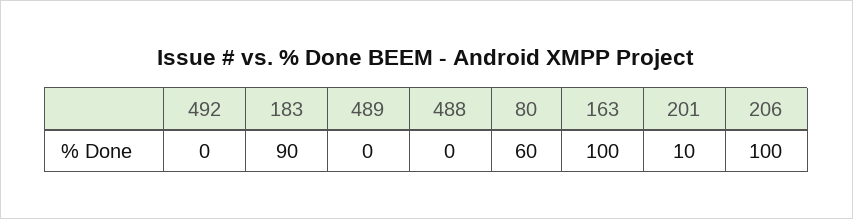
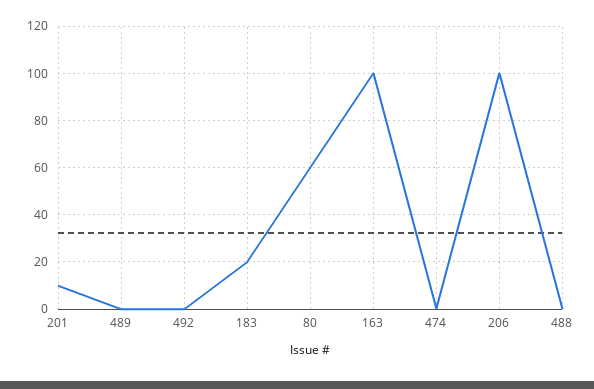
  {
    "492": 0,
-   "183": 90,
+   "183": 20,
    "489": 0,
    "488": 0,
    "80": 60,
    "163": 100,
    "201": 10,
-   "206": 100
+   "206": 100,
+   "474": 0
  }

